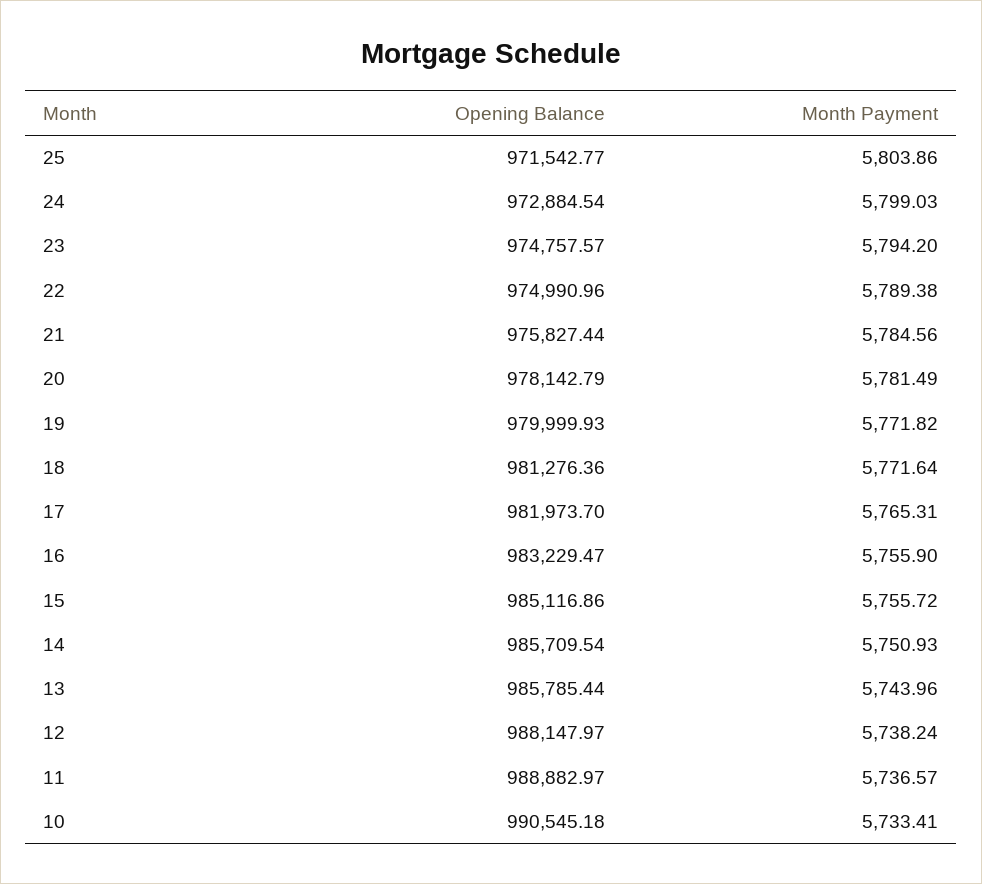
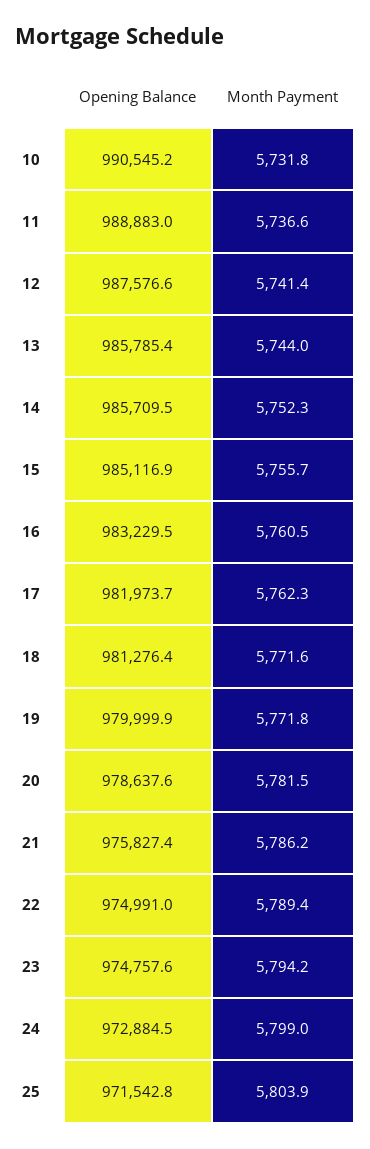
  {
    "Opening Balance": {
      "25": 971542.77,
      "24": 972884.54,
      "23": 974757.57,
      "22": 974990.96,
      "21": 975827.44,
-     "20": 978142.79,
+     "20": 978637.6,
      "19": 979999.93,
      "18": 981276.36,
      "17": 981973.7,
      "16": 983229.47,
      "15": 985116.86,
      "14": 985709.54,
      "13": 985785.44,
-     "12": 988147.97,
+     "12": 987576.6,
      "11": 988882.97,
      "10": 990545.18
    },
    "Month Payment": {
      "25": 5803.86,
      "24": 5799.03,
      "23": 5794.2,
      "22": 5789.38,
-     "21": 5784.56,
+     "21": 5786.2,
      "20": 5781.49,
      "19": 5771.82,
      "18": 5771.64,
-     "17": 5765.31,
+     "17": 5762.3,
-     "16": 5755.9,
+     "16": 5760.5,
      "15": 5755.72,
-     "14": 5750.93,
+     "14": 5752.3,
      "13": 5743.96,
-     "12": 5738.24,
+     "12": 5741.4,
      "11": 5736.57,
-     "10": 5733.41
+     "10": 5731.8
    }
  }

